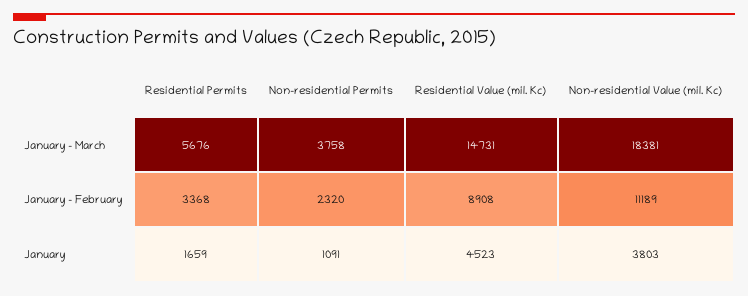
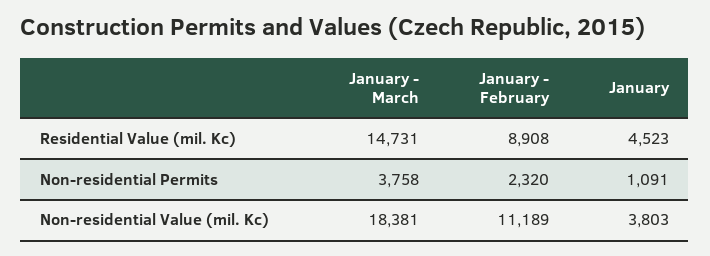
  {
-   "Residential Permits": {
-     "January - March": 5676,
-     "January - February": 3368,
-     "January": 1659
-   },
    "Non-residential Permits": {
      "January - March": 3758,
      "January - February": 2320,
      "January": 1091
    },
    "Residential Value (mil. Kc)": {
      "January - March": 14731,
      "January - February": 8908,
      "January": 4523
    },
    "Non-residential Value (mil. Kc)": {
      "January - March": 18381,
      "January - February": 11189,
      "January": 3803
    }
  }

